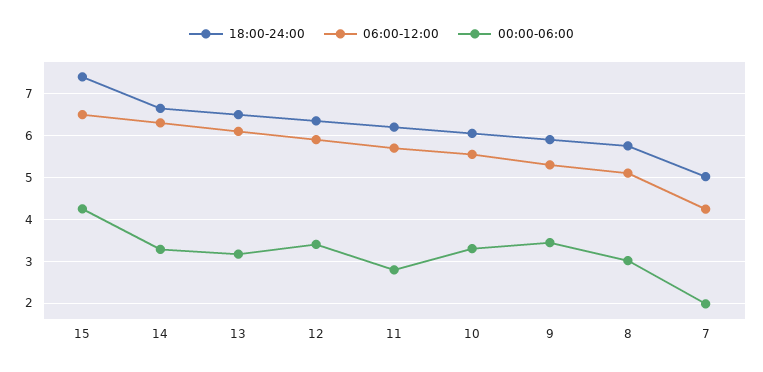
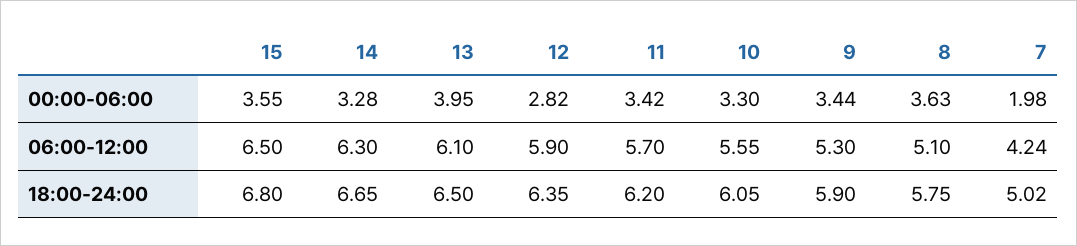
  {
    "18:00-24:00": {
-     "15": 7.4,
+     "15": 6.8,
      "14": 6.65,
      "13": 6.5,
      "12": 6.35,
      "11": 6.2,
      "10": 6.05,
      "9": 5.9,
      "8": 5.75,
      "7": 5.02
    },
    "06:00-12:00": {
      "15": 6.5,
      "14": 6.3,
      "13": 6.1,
      "12": 5.9,
      "11": 5.7,
      "10": 5.55,
      "9": 5.3,
      "8": 5.1,
      "7": 4.24
    },
    "00:00-06:00": {
-     "15": 4.2,
+     "15": 3.55,
      "14": 3.28,
-     "13": 3.2,
+     "13": 3.95,
-     "12": 3.4,
+     "12": 2.82,
-     "11": 2.8,
+     "11": 3.42,
      "10": 3.3,
      "9": 3.44,
-     "8": 3,
+     "8": 3.63,
      "7": 1.98
    }
  }

